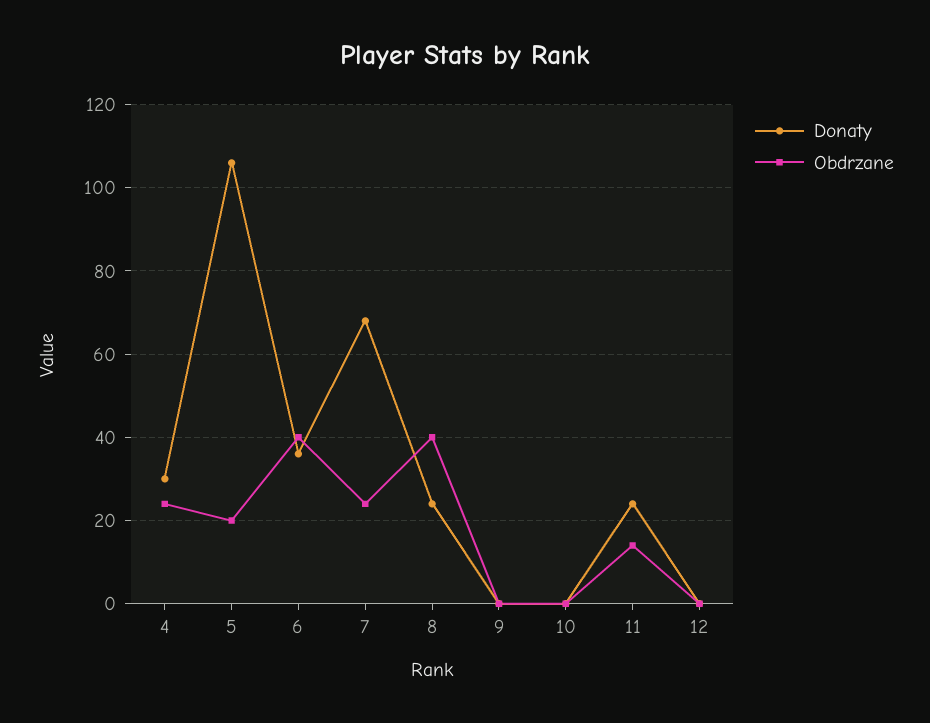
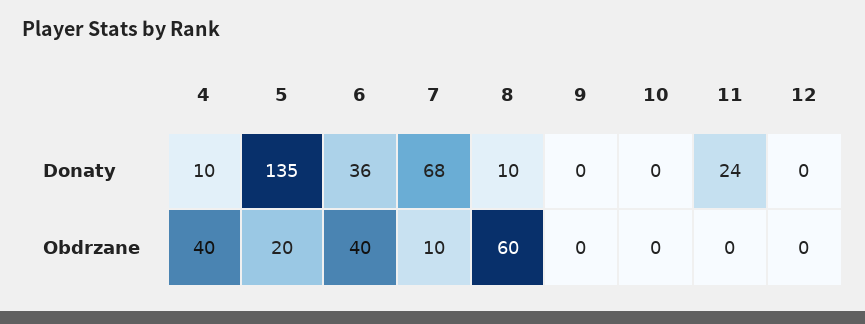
  {
    "Donaty": {
-     "4": 30,
+     "4": 10,
-     "5": 105,
+     "5": 135,
      "6": 36,
      "7": 68,
-     "8": 25,
+     "8": 10,
      "9": 0,
      "10": 0,
      "11": 24,
      "12": 0
    },
    "Obdrzane": {
-     "4": 25,
+     "4": 40,
      "5": 20,
      "6": 40,
-     "7": 25,
+     "7": 10,
-     "8": 40,
+     "8": 60,
      "9": 0,
      "10": 0,
-     "11": 15,
+     "11": 0,
      "12": 0
    }
  }

